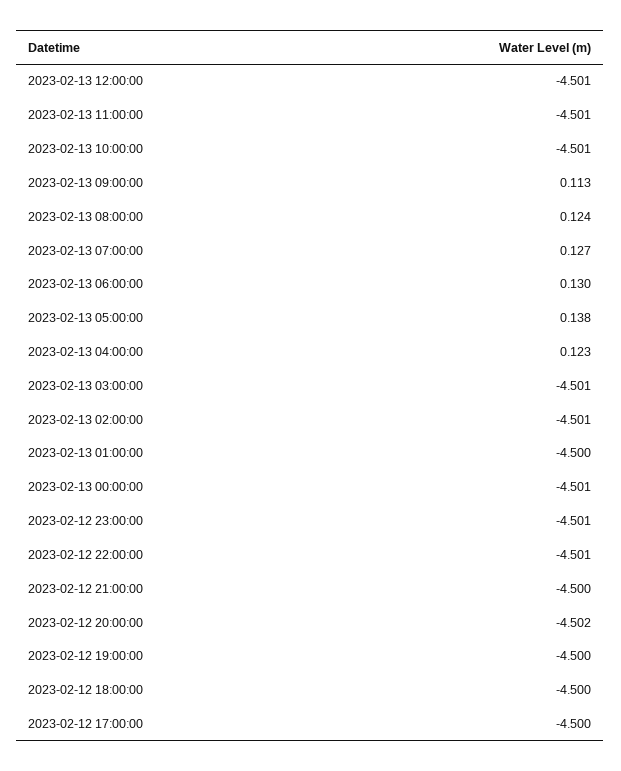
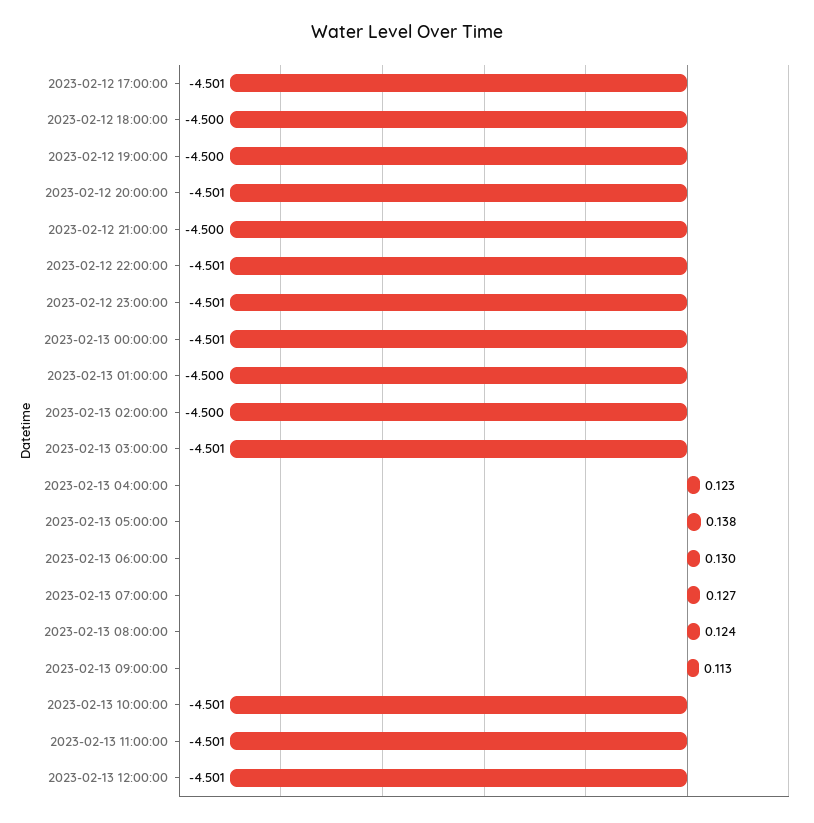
  {
    "2023-02-13 12:00:00": -4.501,
    "2023-02-13 11:00:00": -4.501,
    "2023-02-13 10:00:00": -4.501,
    "2023-02-13 09:00:00": 0.113,
    "2023-02-13 08:00:00": 0.124,
    "2023-02-13 07:00:00": 0.127,
    "2023-02-13 06:00:00": 0.13,
    "2023-02-13 05:00:00": 0.138,
    "2023-02-13 04:00:00": 0.123,
    "2023-02-13 03:00:00": -4.501,
-   "2023-02-13 02:00:00": -4.501,
+   "2023-02-13 02:00:00": -4.5,
    "2023-02-13 01:00:00": -4.5,
    "2023-02-13 00:00:00": -4.501,
    "2023-02-12 23:00:00": -4.501,
    "2023-02-12 22:00:00": -4.501,
    "2023-02-12 21:00:00": -4.5,
-   "2023-02-12 20:00:00": -4.502,
+   "2023-02-12 20:00:00": -4.501,
    "2023-02-12 19:00:00": -4.5,
    "2023-02-12 18:00:00": -4.5,
-   "2023-02-12 17:00:00": -4.5
+   "2023-02-12 17:00:00": -4.501
  }

